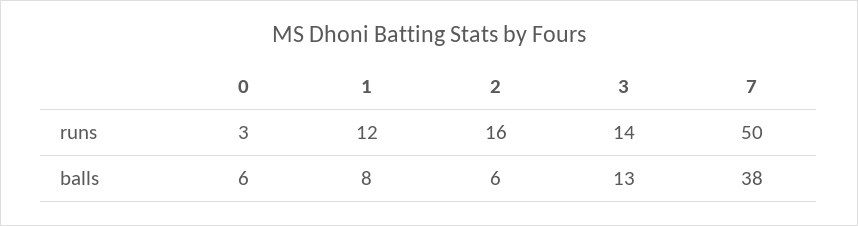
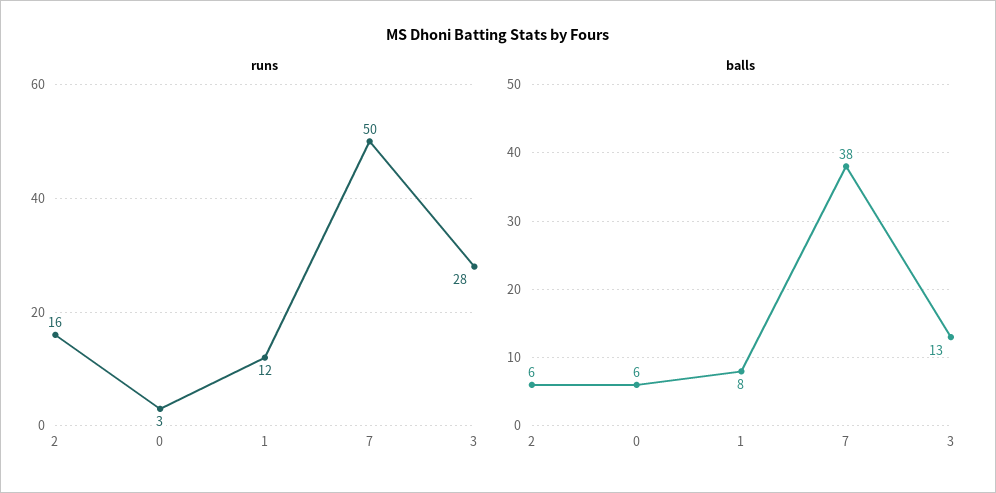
  {
    "runs": {
      "0": 3,
      "1": 12,
      "2": 16,
-     "3": 14,
+     "3": 28,
      "7": 50
    },
    "balls": {
      "0": 6,
      "1": 8,
      "2": 6,
      "3": 13,
      "7": 38
    }
  }

